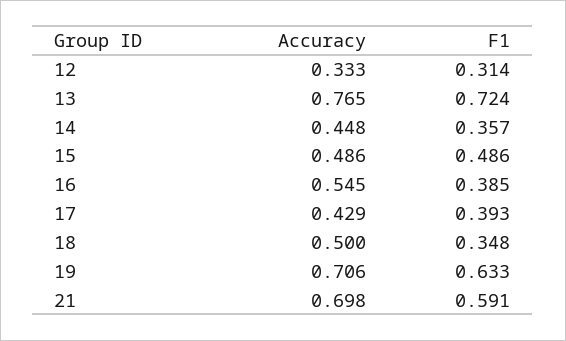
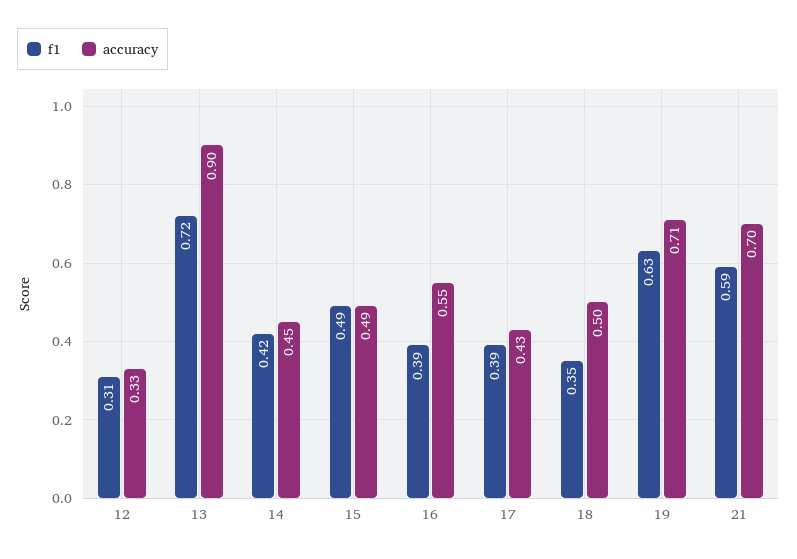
  {
    "Accuracy": {
      "12": 0.333,
-     "13": 0.765,
+     "13": 0.9,
      "14": 0.448,
      "15": 0.486,
      "16": 0.545,
      "17": 0.429,
      "18": 0.5,
      "19": 0.706,
      "21": 0.698
    },
    "F1": {
      "12": 0.314,
      "13": 0.724,
-     "14": 0.357,
+     "14": 0.42,
      "15": 0.486,
      "16": 0.385,
      "17": 0.393,
      "18": 0.348,
      "19": 0.633,
      "21": 0.591
    }
  }

